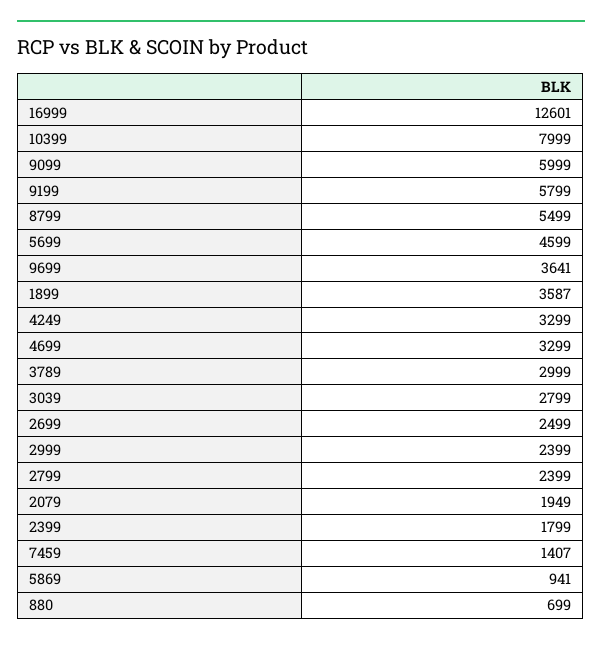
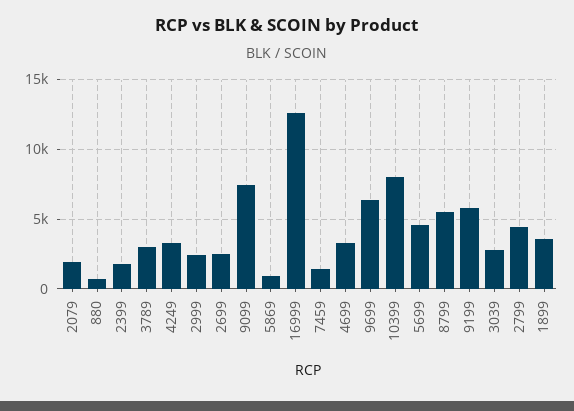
  {
    "16999": 12601,
    "10399": 7999,
-   "9099": 5999,
+   "9099": 7500,
    "9199": 5799,
    "8799": 5499,
    "5699": 4599,
-   "9699": 3641,
+   "9699": 6500,
    "1899": 3587,
    "4249": 3299,
    "4699": 3299,
    "3789": 2999,
    "3039": 2799,
    "2699": 2499,
    "2999": 2399,
-   "2799": 2399,
+   "2799": 4500,
    "2079": 1949,
    "2399": 1799,
    "7459": 1407,
    "5869": 941,
    "880": 699
  }

